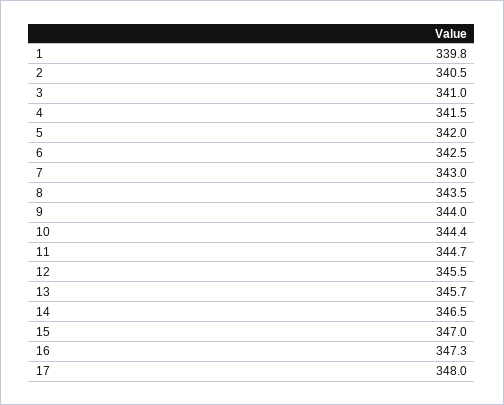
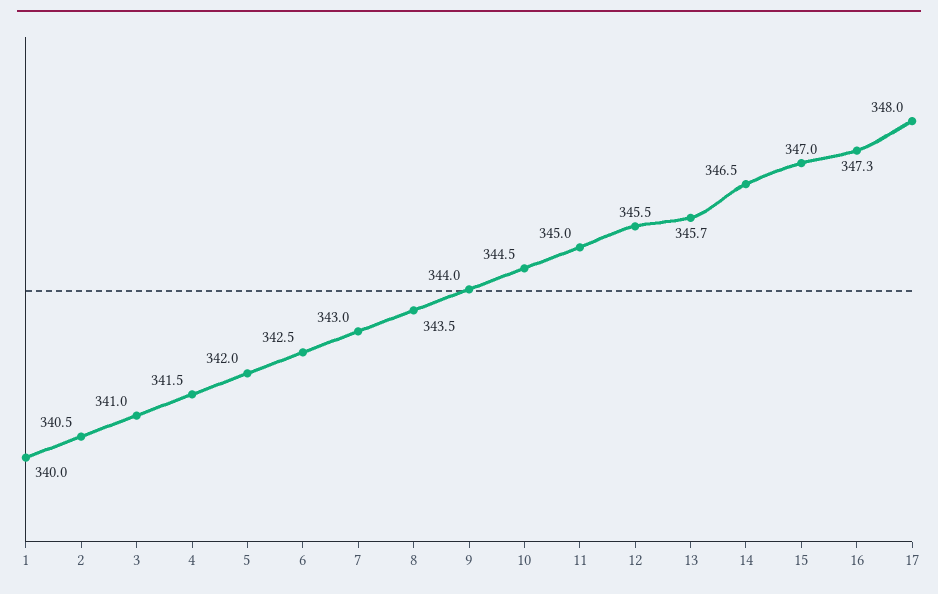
  {
-   "1": 339.8,
+   "1": 340,
    "2": 340.5,
    "3": 341,
    "4": 341.5,
    "5": 342,
    "6": 342.5,
    "7": 343,
    "8": 343.5,
    "9": 344,
-   "10": 344.4,
+   "10": 344.5,
-   "11": 344.7,
+   "11": 345,
    "12": 345.5,
    "13": 345.7,
    "14": 346.5,
    "15": 347,
    "16": 347.3,
    "17": 348
  }

